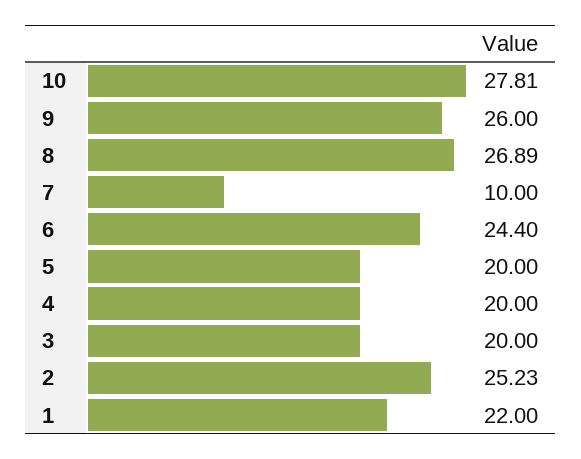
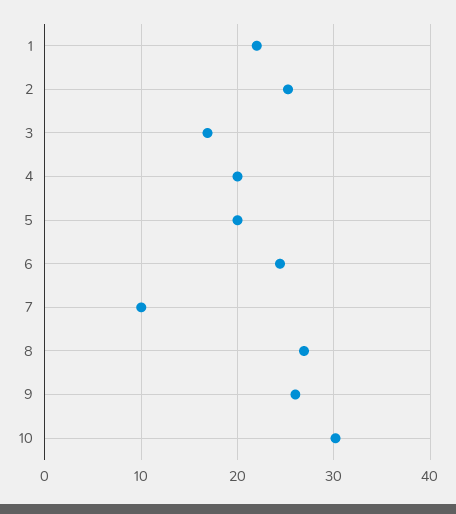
  {
-   "10": 27.81,
+   "10": 30,
    "9": 26,
    "8": 26.89,
    "7": 10,
    "6": 24.4,
    "5": 20,
    "4": 20,
-   "3": 20,
+   "3": 17,
    "2": 25.23,
    "1": 22
  }

